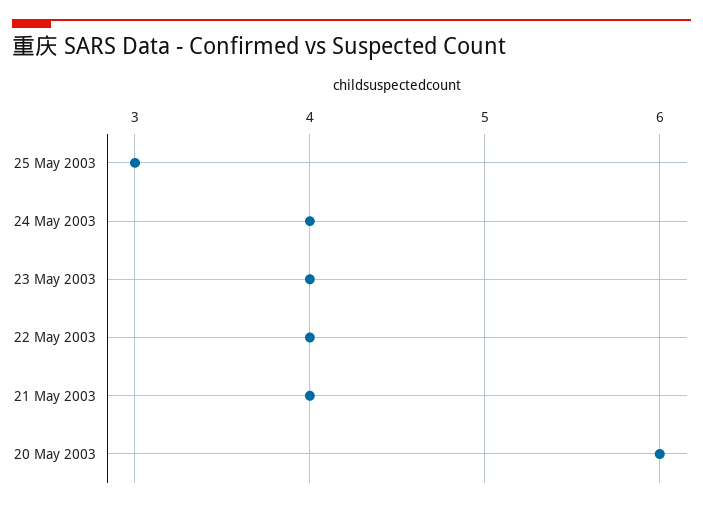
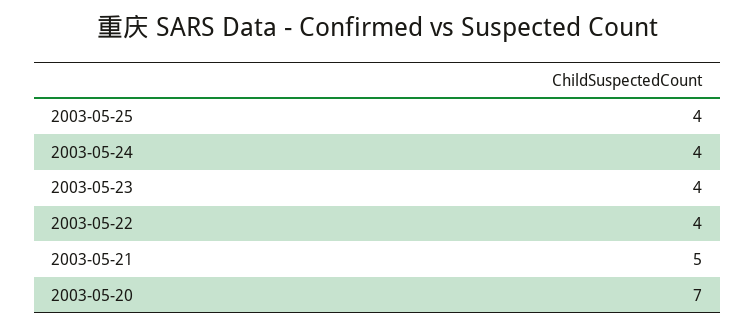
  {
-   "25 May 2003": 3,
+   "25 May 2003": 4,
    "24 May 2003": 4,
    "23 May 2003": 4,
    "22 May 2003": 4,
-   "21 May 2003": 4,
+   "21 May 2003": 5,
-   "20 May 2003": 6
+   "20 May 2003": 7
  }

